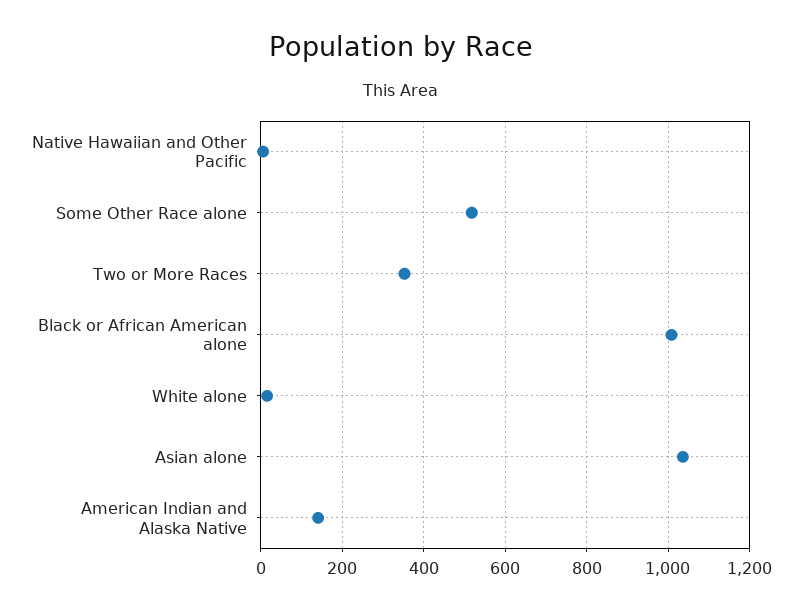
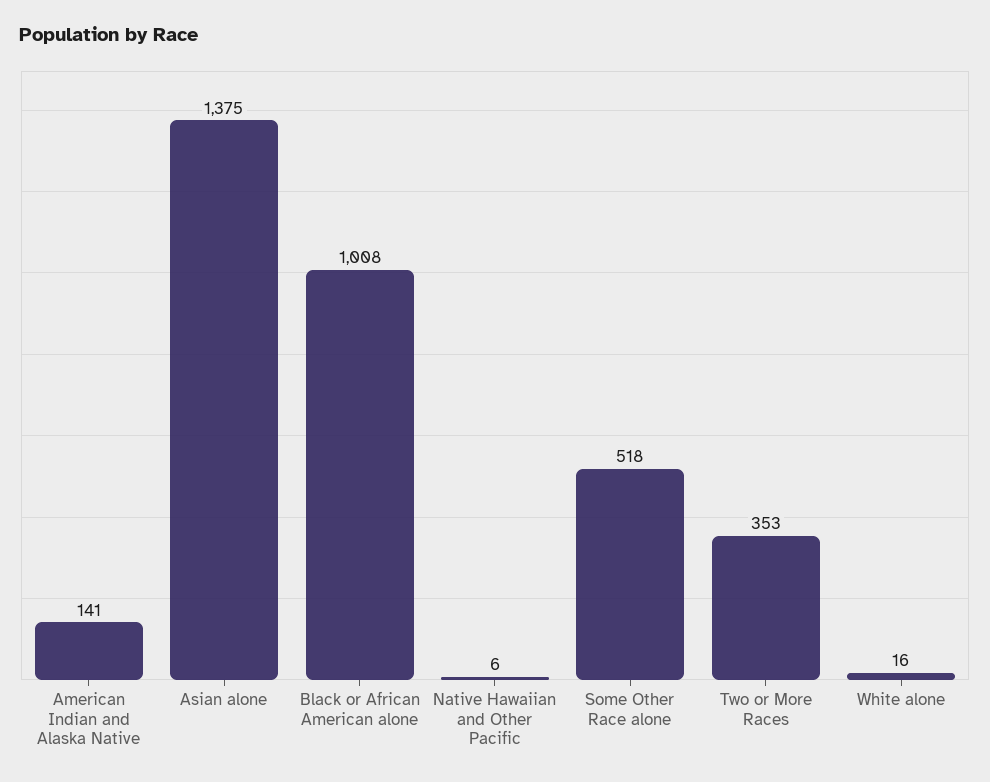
  {
    "Native Hawaiian and Other Pacific": 6,
    "Some Other Race alone": 518,
    "Two or More Races": 353,
    "Black or African American alone": 1008,
    "White alone": 16,
-   "Asian alone": 1040,
+   "Asian alone": 1375,
    "American Indian and Alaska Native": 141
  }

